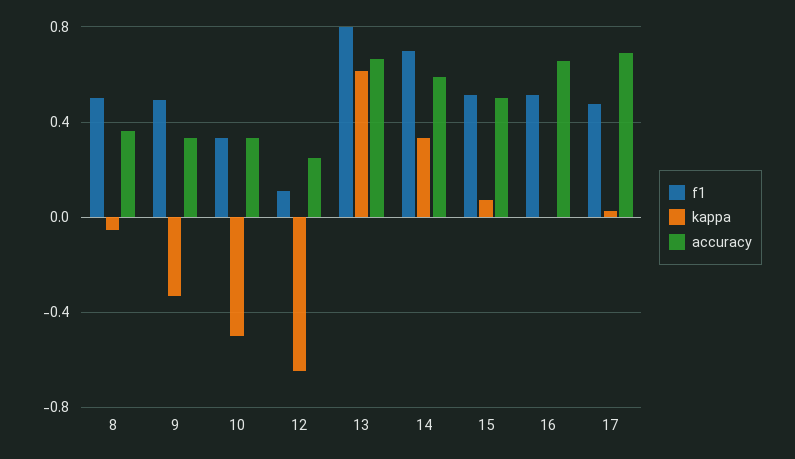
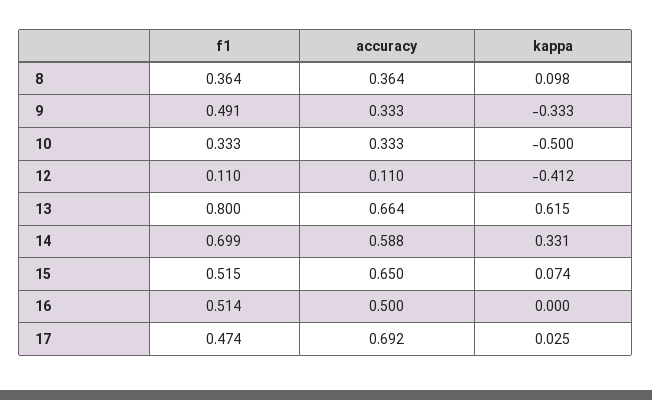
  {
    "f1": {
-     "8": 0.5,
+     "8": 0.364,
      "9": 0.491,
      "10": 0.333,
      "12": 0.11,
      "13": 0.8,
      "14": 0.699,
      "15": 0.515,
      "16": 0.514,
      "17": 0.474
    },
    "kappa": {
-     "8": -0.05,
+     "8": 0.098,
      "9": -0.333,
      "10": -0.5,
-     "12": -0.65,
+     "12": -0.412,
      "13": 0.615,
      "14": 0.331,
      "15": 0.074,
      "16": 0,
      "17": 0.025
    },
    "accuracy": {
      "8": 0.364,
      "9": 0.333,
      "10": 0.333,
-     "12": 0.25,
+     "12": 0.11,
      "13": 0.664,
      "14": 0.588,
-     "15": 0.5,
+     "15": 0.65,
-     "16": 0.65,
+     "16": 0.5,
      "17": 0.692
    }
  }

